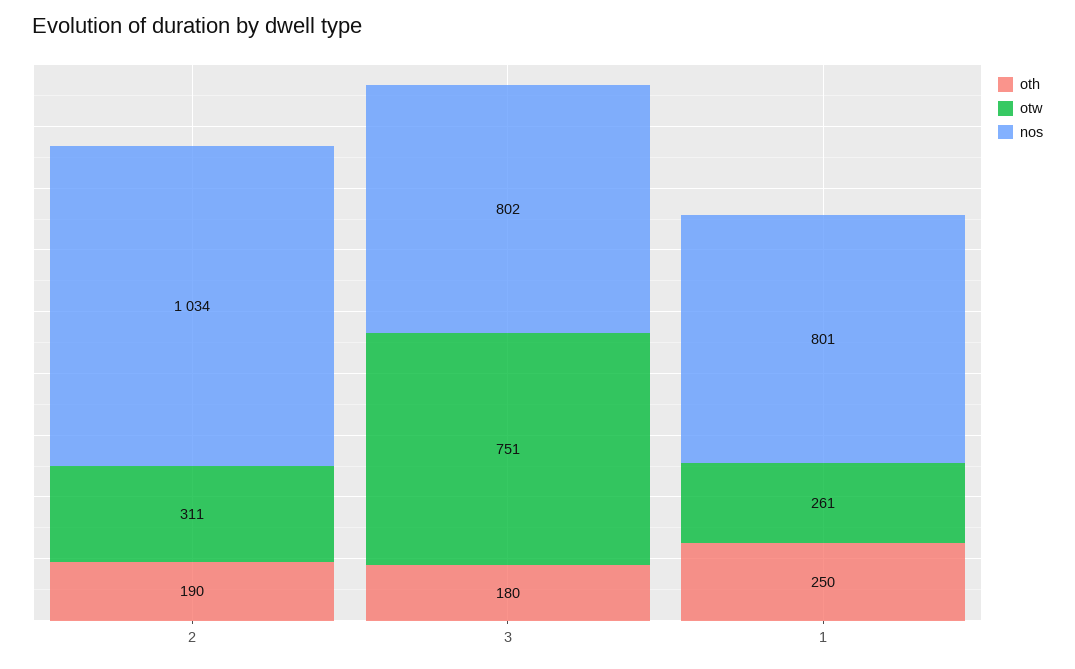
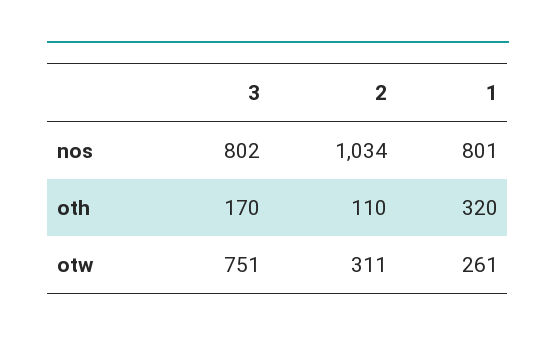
  {
    "oth": {
-     "2": 190,
+     "2": 110,
-     "3": 180,
+     "3": 170,
-     "1": 250
+     "1": 320
    },
    "otw": {
      "2": 311,
      "3": 751,
      "1": 261
    },
    "nos": {
      "2": 1034,
      "3": 802,
      "1": 801
    }
  }

